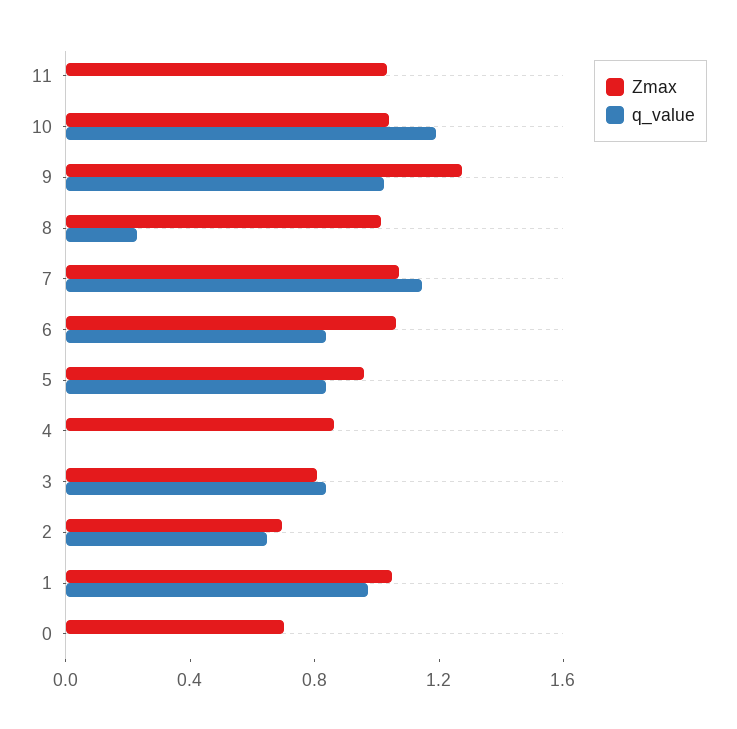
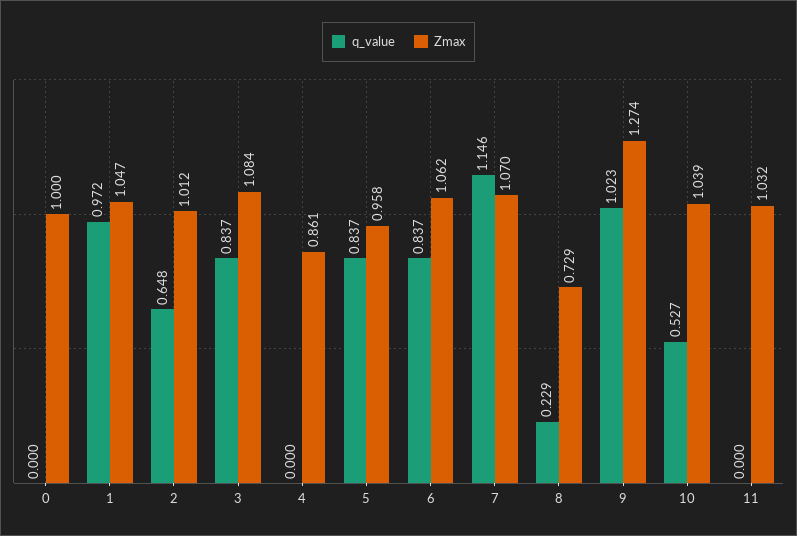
  {
    "Zmax": {
      "11": 1.032,
      "10": 1.039,
      "9": 1.274,
-     "8": 1,
+     "8": 0.729,
      "7": 1.07,
      "6": 1.062,
      "5": 0.958,
      "4": 0.861,
-     "3": 0.8,
+     "3": 1.084,
-     "2": 0.7,
+     "2": 1.012,
      "1": 1.047,
-     "0": 0.7
+     "0": 1
    },
    "q_value": {
      "11": 0,
-     "10": 1.2,
+     "10": 0.527,
      "9": 1.023,
      "8": 0.229,
      "7": 1.146,
      "6": 0.837,
      "5": 0.837,
      "4": 0,
      "3": 0.837,
      "2": 0.648,
      "1": 0.972,
      "0": 0
    }
  }

